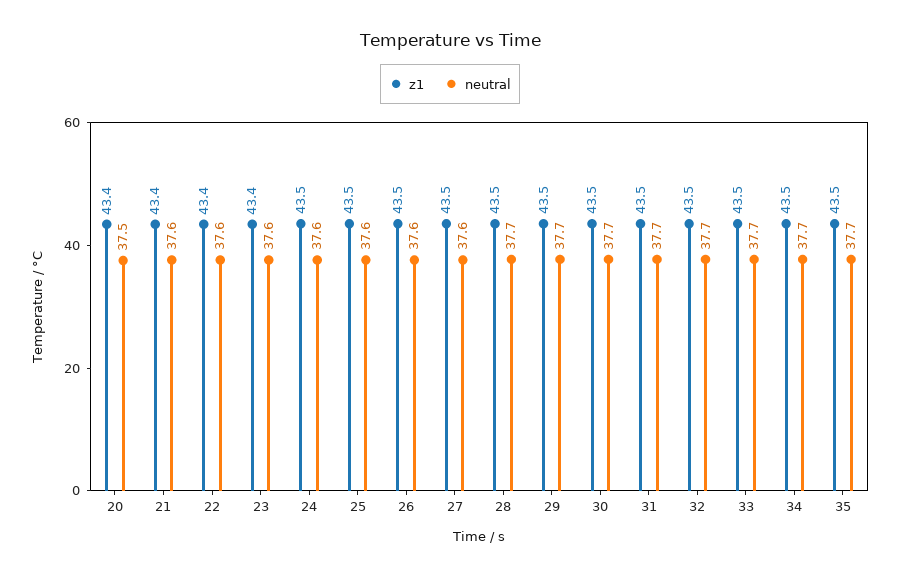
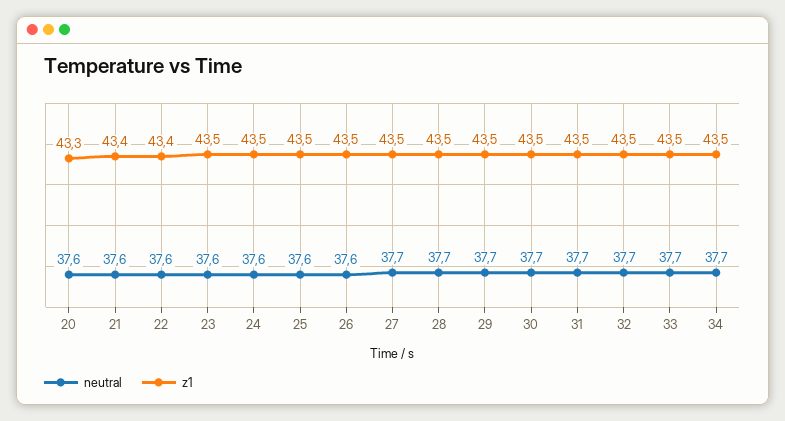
  {
    "z1": {
-     "20": 43.4,
+     "20": 43.3,
      "21": 43.4,
      "22": 43.4,
-     "23": 43.4,
+     "23": 43.5,
      "24": 43.5,
      "25": 43.5,
      "26": 43.5,
      "27": 43.5,
      "28": 43.5,
      "29": 43.5,
      "30": 43.5,
      "31": 43.5,
      "32": 43.5,
      "33": 43.5,
-     "34": 43.5,
+     "34": 43.5
-     "35": 43.5
    },
    "neutral": {
-     "20": 37.5,
+     "20": 37.6,
      "21": 37.6,
      "22": 37.6,
      "23": 37.6,
      "24": 37.6,
      "25": 37.6,
      "26": 37.6,
-     "27": 37.6,
+     "27": 37.7,
      "28": 37.7,
      "29": 37.7,
      "30": 37.7,
      "31": 37.7,
      "32": 37.7,
      "33": 37.7,
-     "34": 37.7,
+     "34": 37.7
-     "35": 37.7
    }
  }

